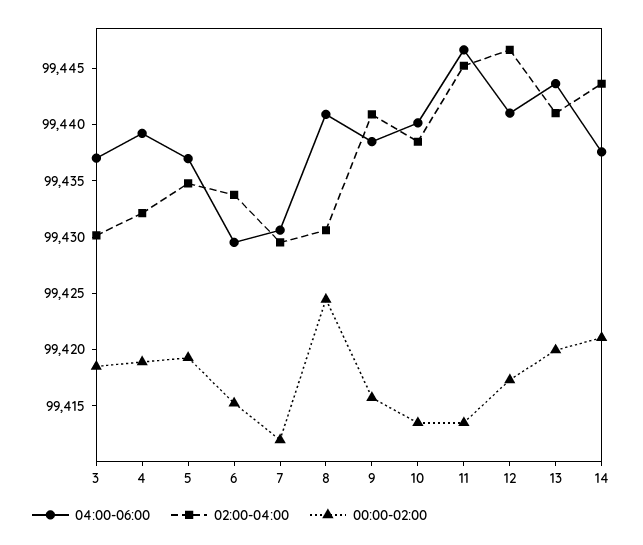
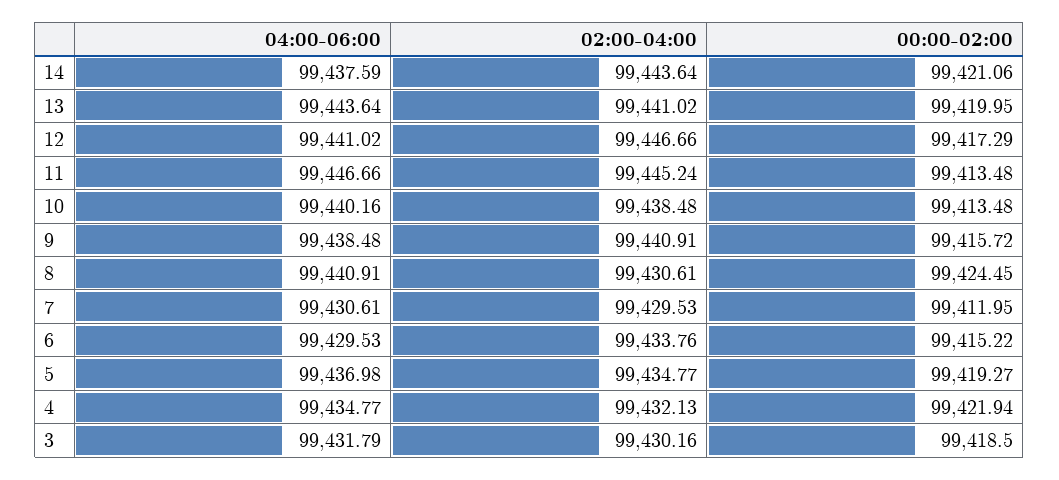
  {
    "04:00-06:00": {
-     "3": 99437,
+     "3": 99431.79,
-     "4": 99439,
+     "4": 99434.77,
      "5": 99436.98,
      "6": 99429.53,
      "7": 99430.61,
      "8": 99440.91,
      "9": 99438.48,
      "10": 99440.16,
      "11": 99446.66,
      "12": 99441.02,
      "13": 99443.64,
      "14": 99437.59
    },
    "02:00-04:00": {
      "3": 99430.16,
      "4": 99432.13,
      "5": 99434.77,
      "6": 99433.76,
      "7": 99429.53,
      "8": 99430.61,
      "9": 99440.91,
      "10": 99438.48,
      "11": 99445.24,
      "12": 99446.66,
      "13": 99441.02,
      "14": 99443.64
    },
    "00:00-02:00": {
      "3": 99418.5,
-     "4": 99419,
+     "4": 99421.94,
      "5": 99419.27,
      "6": 99415.22,
      "7": 99411.95,
      "8": 99424.45,
      "9": 99415.72,
      "10": 99413.48,
      "11": 99413.48,
      "12": 99417.29,
      "13": 99419.95,
      "14": 99421.06
    }
  }

